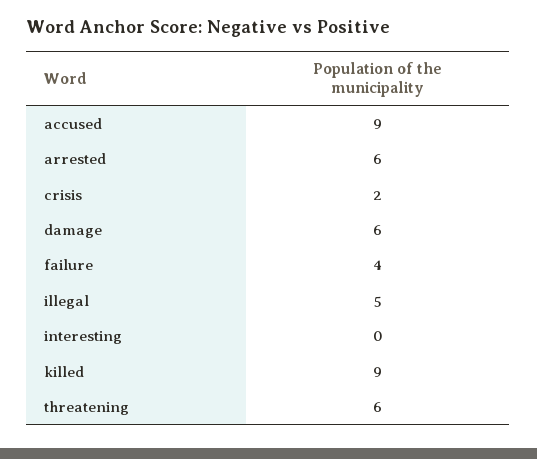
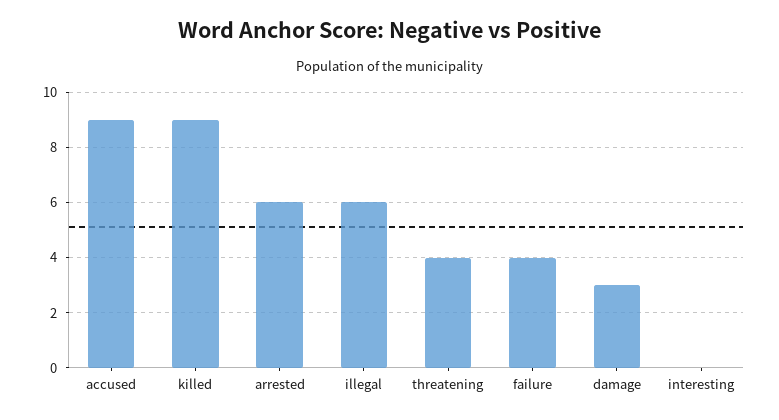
  {
    "accused": 9,
    "arrested": 6,
-   "crisis": 2,
-   "damage": 6,
+   "damage": 3,
    "failure": 4,
-   "illegal": 5,
+   "illegal": 6,
    "interesting": 0,
    "killed": 9,
-   "threatening": 6
+   "threatening": 4
  }

